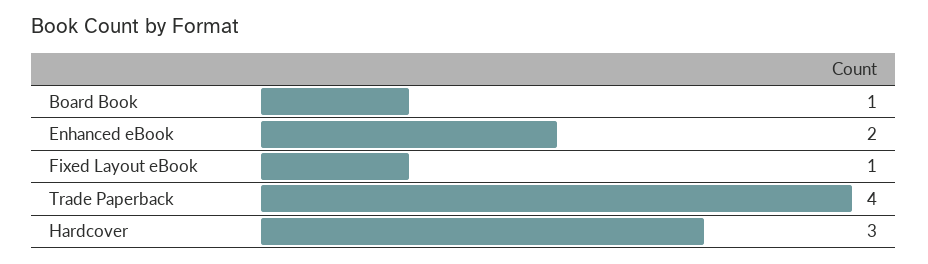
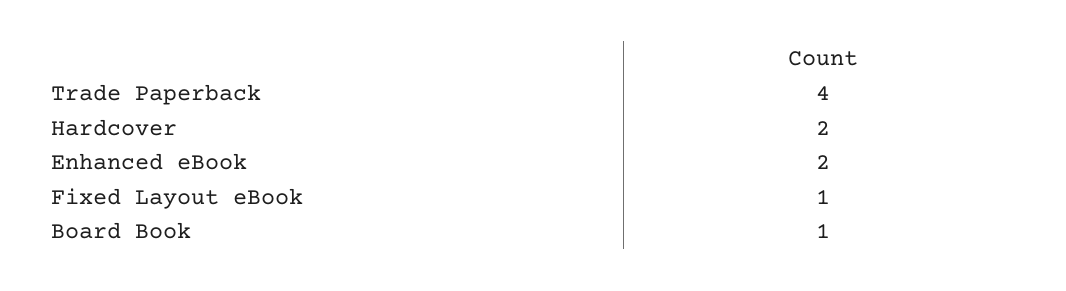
  {
    "Board Book": 1,
    "Enhanced eBook": 2,
    "Fixed Layout eBook": 1,
    "Trade Paperback": 4,
-   "Hardcover": 3
+   "Hardcover": 2
  }

